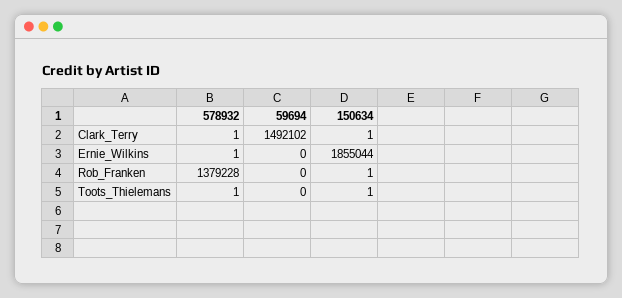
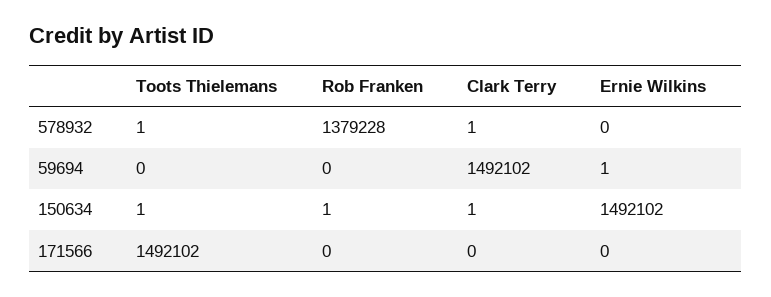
  {
    "578932": {
      "Clark_Terry": 1,
-     "Ernie_Wilkins": 1,
+     "Ernie_Wilkins": 0,
      "Rob_Franken": 1379228,
      "Toots_Thielemans": 1
    },
    "59694": {
      "Clark_Terry": 1492102,
-     "Ernie_Wilkins": 0,
+     "Ernie_Wilkins": 1,
      "Rob_Franken": 0,
      "Toots_Thielemans": 0
    },
    "150634": {
      "Clark_Terry": 1,
-     "Ernie_Wilkins": 1855044,
+     "Ernie_Wilkins": 1492102,
      "Rob_Franken": 1,
      "Toots_Thielemans": 1
-   }
+   },
+   "171566": {
+     "Toots_Thielemans": 1492102,
+     "Rob_Franken": 0,
+     "Clark_Terry": 0,
+     "Ernie_Wilkins": 0
+   }
  }

